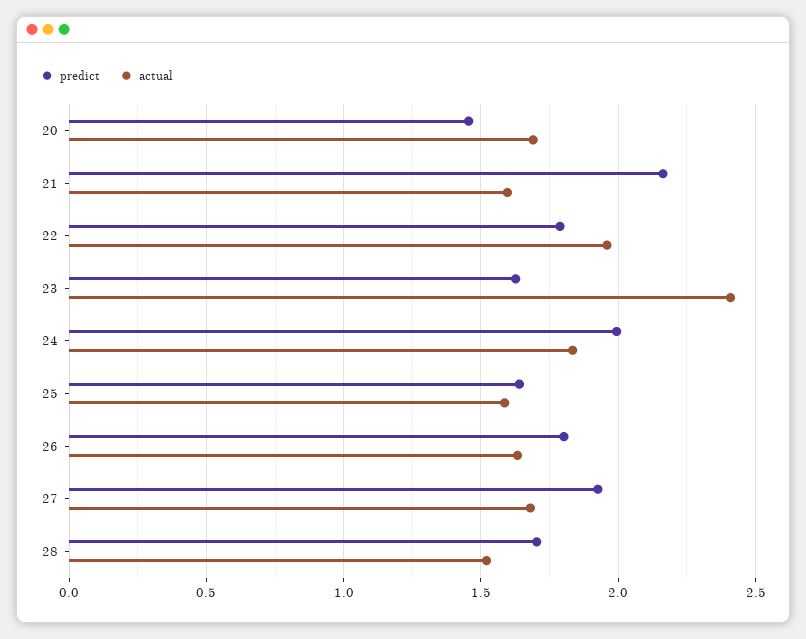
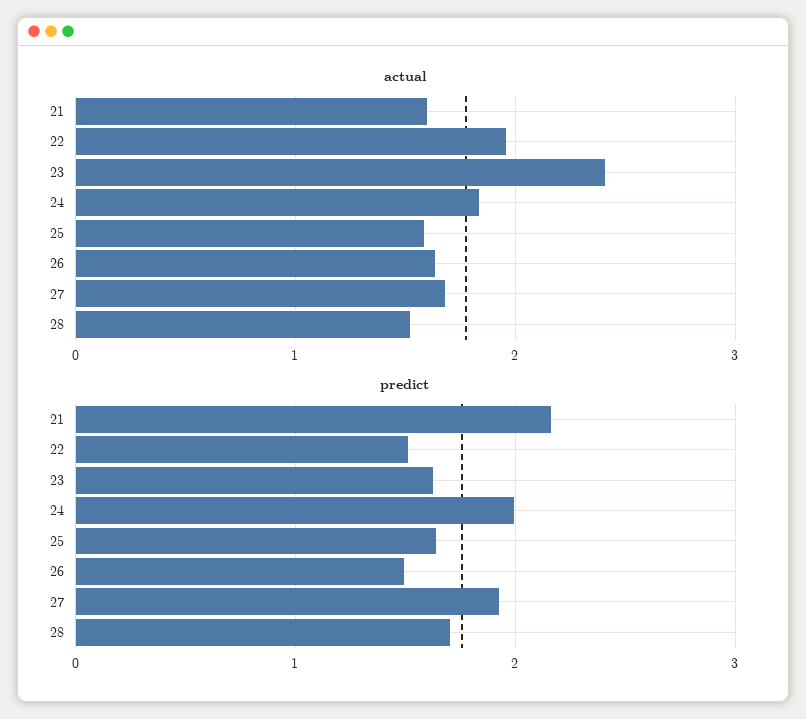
  {
    "predict": {
-     "20": 1.45,
      "21": 2.15,
-     "22": 1.8,
+     "22": 1.5,
      "23": 1.65,
      "24": 2,
      "25": 1.65,
-     "26": 1.8,
+     "26": 1.5,
      "27": 1.95,
      "28": 1.7
    },
    "actual": {
-     "20": 1.7,
      "21": 1.6,
      "22": 1.95,
      "23": 2.4,
      "24": 1.85,
      "25": 1.6,
      "26": 1.65,
      "27": 1.7,
      "28": 1.5
    }
  }

